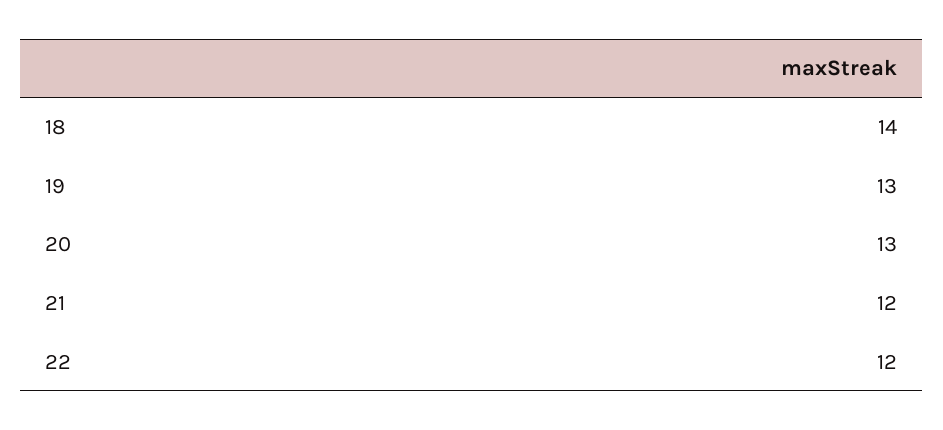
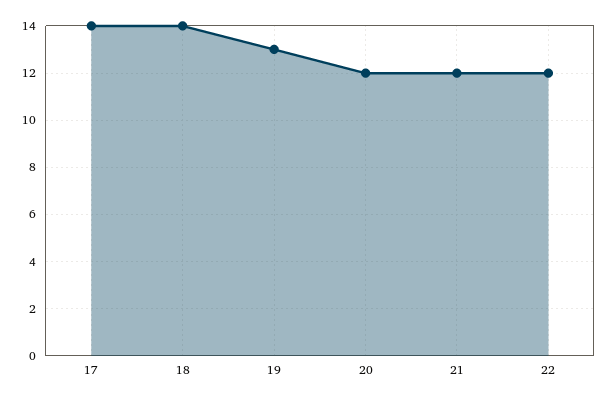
  {
    "18": 14,
    "19": 13,
-   "20": 13,
+   "20": 12,
    "21": 12,
-   "22": 12
+   "22": 12,
+   "17": 14
  }

